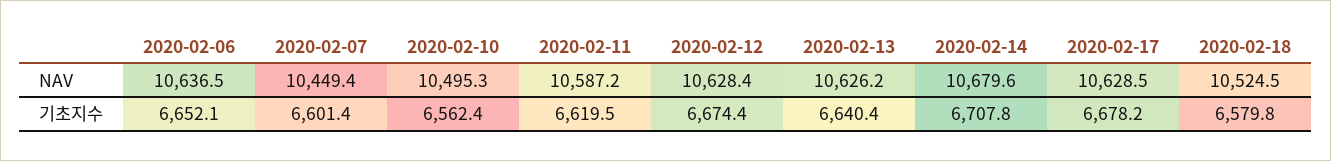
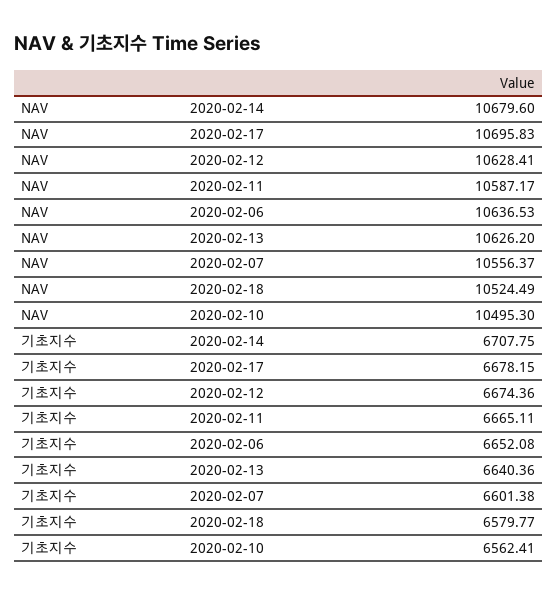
  {
    "2020-02-06": {
      "NAV": 10636.53,
      "기초지수": 6652.08
    },
    "2020-02-07": {
-     "NAV": 10449.4,
+     "NAV": 10556.37,
      "기초지수": 6601.38
    },
    "2020-02-10": {
      "NAV": 10495.3,
      "기초지수": 6562.41
    },
    "2020-02-11": {
      "NAV": 10587.17,
-     "기초지수": 6619.5
+     "기초지수": 6665.11
    },
    "2020-02-12": {
      "NAV": 10628.41,
      "기초지수": 6674.36
    },
    "2020-02-13": {
      "NAV": 10626.2,
      "기초지수": 6640.36
    },
    "2020-02-14": {
      "NAV": 10679.6,
      "기초지수": 6707.75
    },
    "2020-02-17": {
-     "NAV": 10628.5,
+     "NAV": 10695.83,
      "기초지수": 6678.15
    },
    "2020-02-18": {
      "NAV": 10524.49,
      "기초지수": 6579.77
    }
  }

